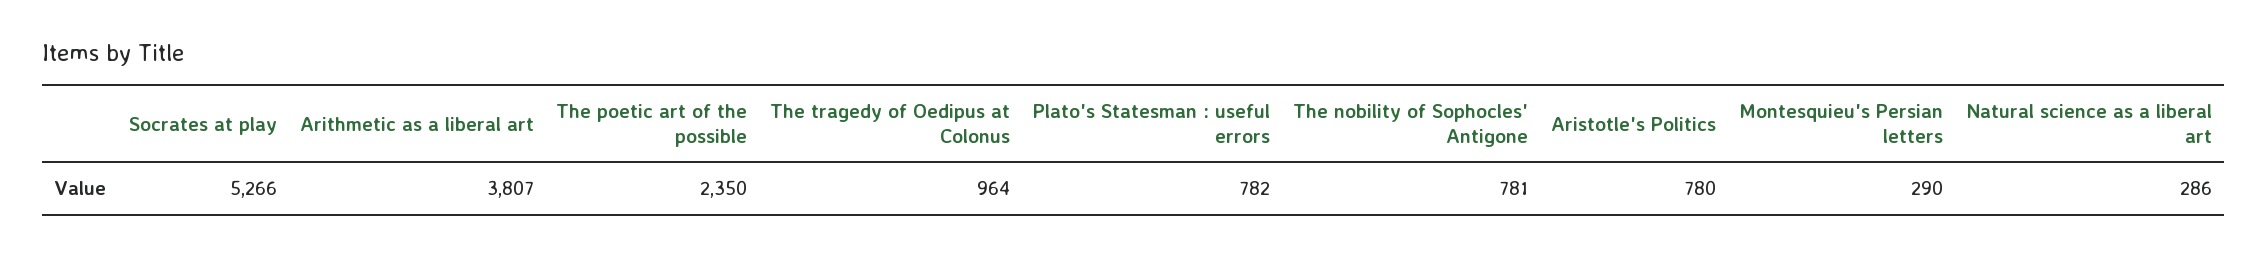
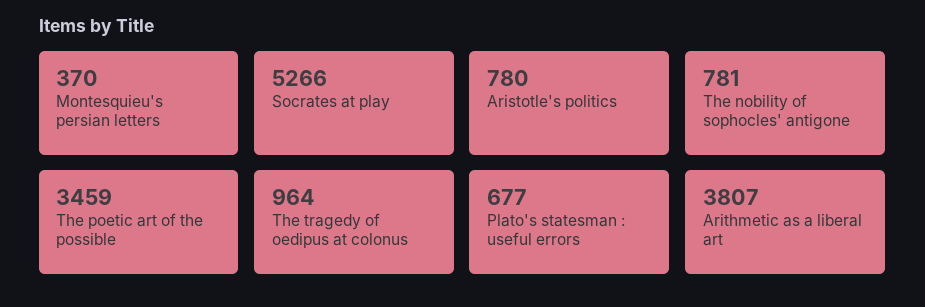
  {
    "Socrates at play": 5266,
    "Arithmetic as a liberal art": 3807,
-   "The poetic art of the possible": 2350,
+   "The poetic art of the possible": 3459,
    "The tragedy of Oedipus at Colonus": 964,
-   "Plato's Statesman : useful errors": 782,
+   "Plato's Statesman : useful errors": 677,
    "The nobility of Sophocles' Antigone": 781,
    "Aristotle's Politics": 780,
-   "Montesquieu's Persian letters": 290,
+   "Montesquieu's Persian letters": 370
-   "Natural science as a liberal art": 286
  }

